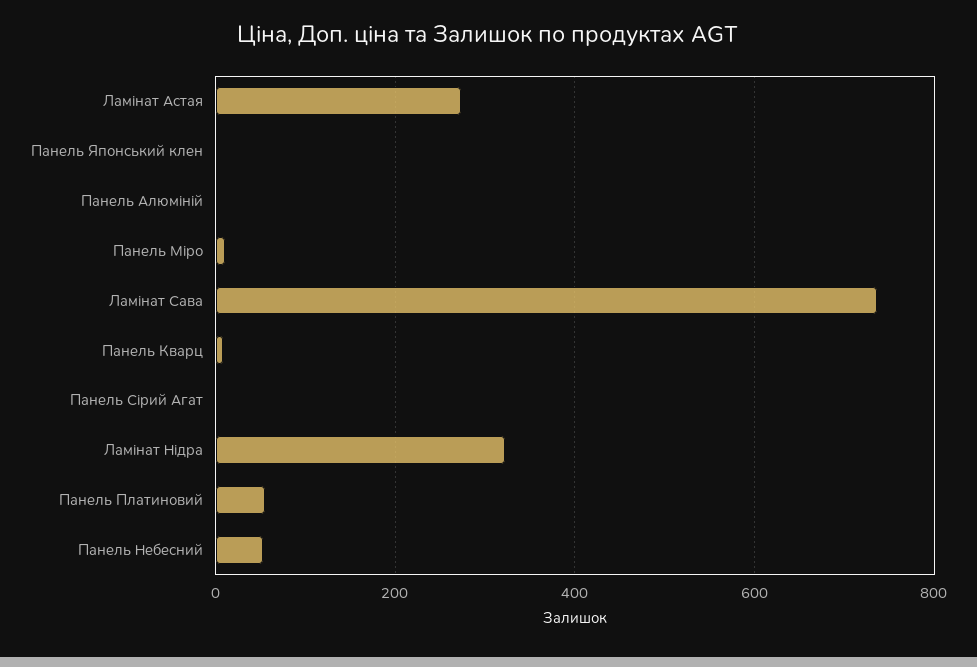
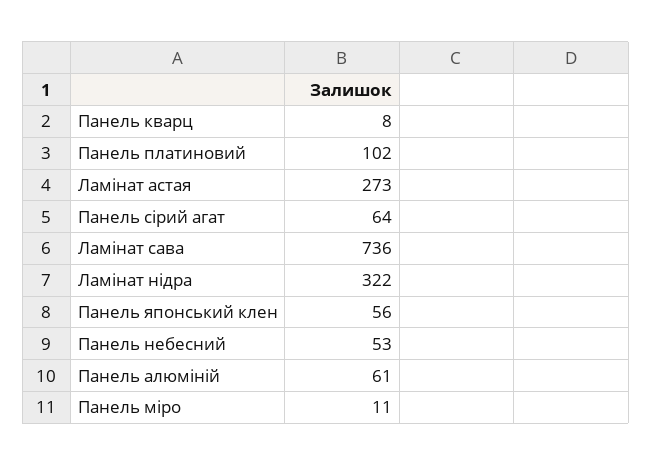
  {
    "Ламінат Астая": 273,
-   "Панель Японський клен": 0,
+   "Панель Японський клен": 56,
-   "Панель Алюміній": 0,
+   "Панель Алюміній": 61,
    "Панель Міро": 11,
    "Ламінат Сава": 736,
    "Панель Кварц": 8,
-   "Панель Сірий Агат": 0,
+   "Панель Сірий Агат": 64,
    "Ламінат Нідра": 322,
-   "Панель Платиновий": 60,
+   "Панель Платиновий": 102,
    "Панель Небесний": 53
  }

